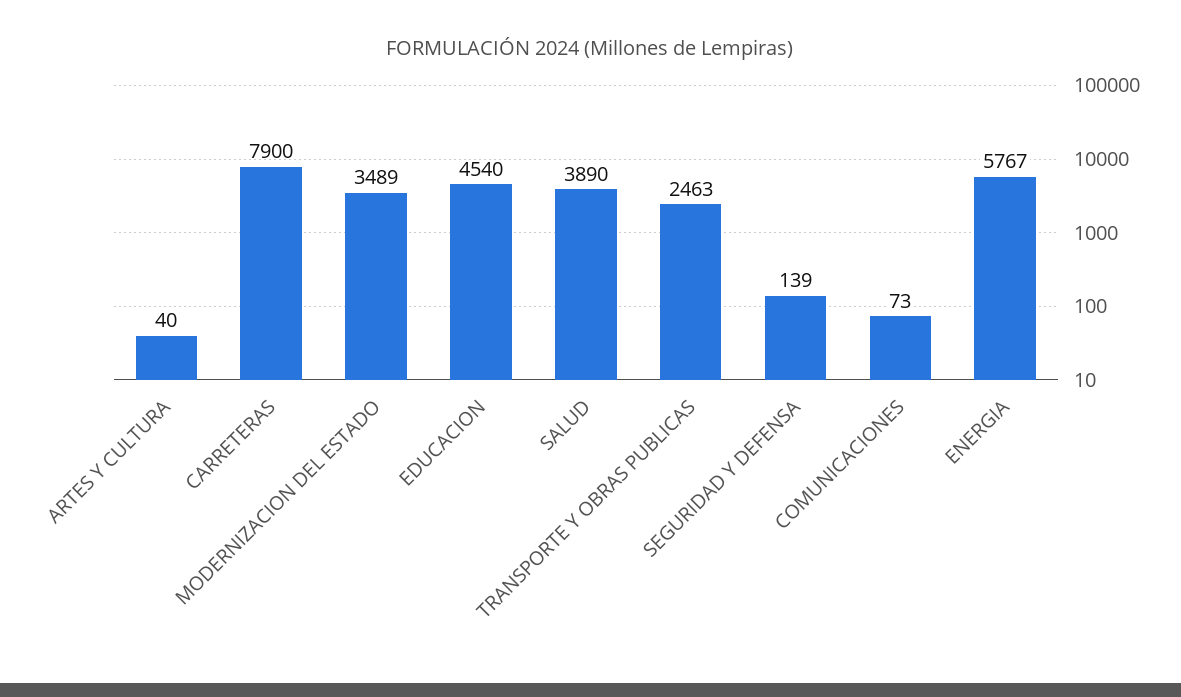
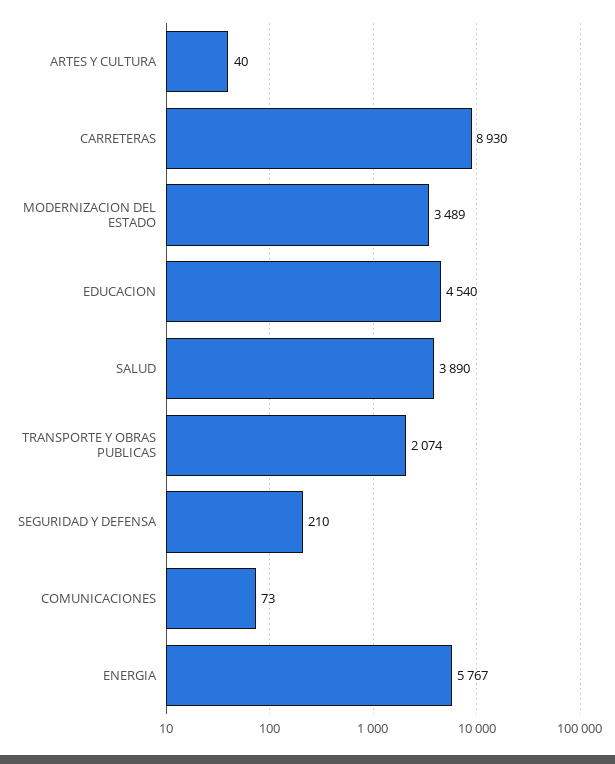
  {
    "ARTES Y CULTURA": 40,
-   "CARRETERAS": 7900,
+   "CARRETERAS": 8930,
    "MODERNIZACION DEL ESTADO": 3489,
    "EDUCACION": 4540,
    "SALUD": 3890,
-   "TRANSPORTE Y OBRAS PUBLICAS": 2463,
+   "TRANSPORTE Y OBRAS PUBLICAS": 2074,
-   "SEGURIDAD Y DEFENSA": 139,
+   "SEGURIDAD Y DEFENSA": 210,
    "COMUNICACIONES": 73,
    "ENERGIA": 5767
  }

